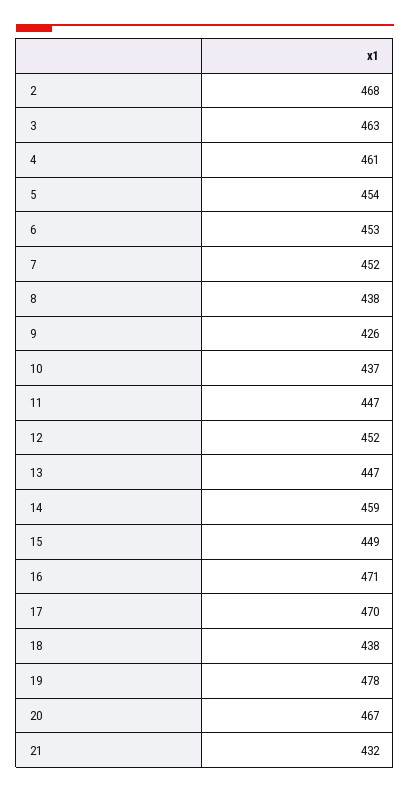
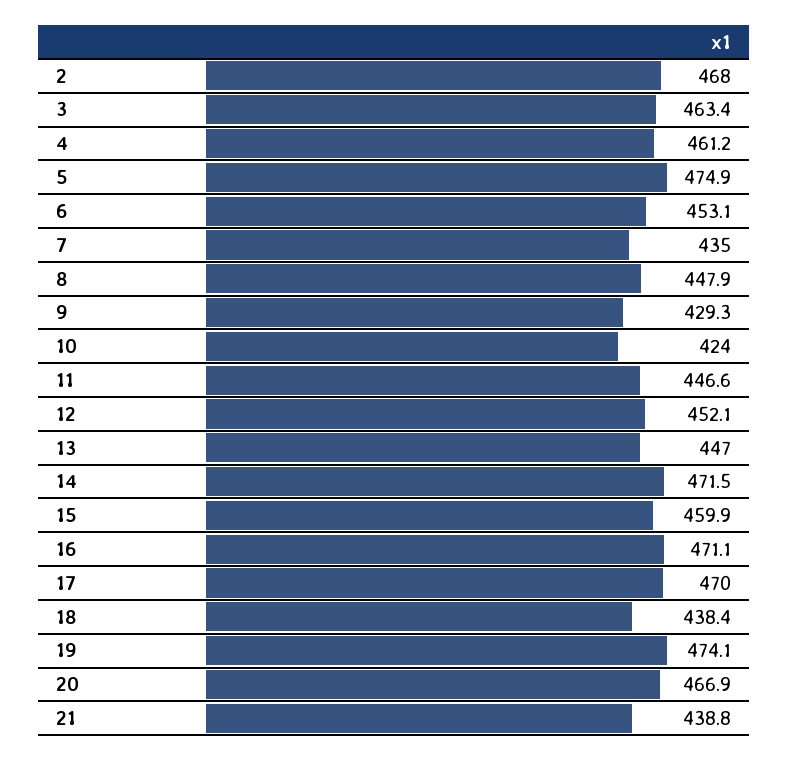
  {
    "2": 468,
    "3": 463.4,
    "4": 461.2,
-   "5": 454,
+   "5": 474.9,
    "6": 453.1,
-   "7": 452,
+   "7": 435,
-   "8": 438,
+   "8": 447.9,
-   "9": 426,
+   "9": 429.3,
-   "10": 437,
+   "10": 424,
    "11": 446.6,
    "12": 452.1,
    "13": 447,
-   "14": 459,
+   "14": 471.5,
-   "15": 449,
+   "15": 459.9,
    "16": 471.1,
    "17": 470,
    "18": 438.4,
-   "19": 478,
+   "19": 474.1,
    "20": 466.9,
-   "21": 432
+   "21": 438.8
  }

